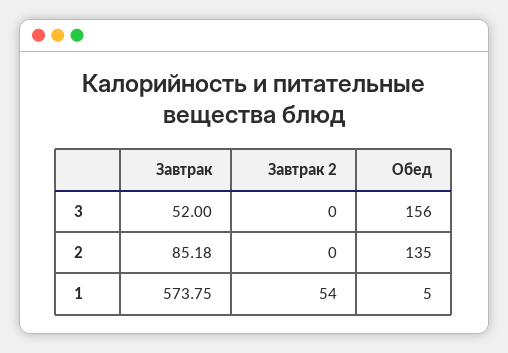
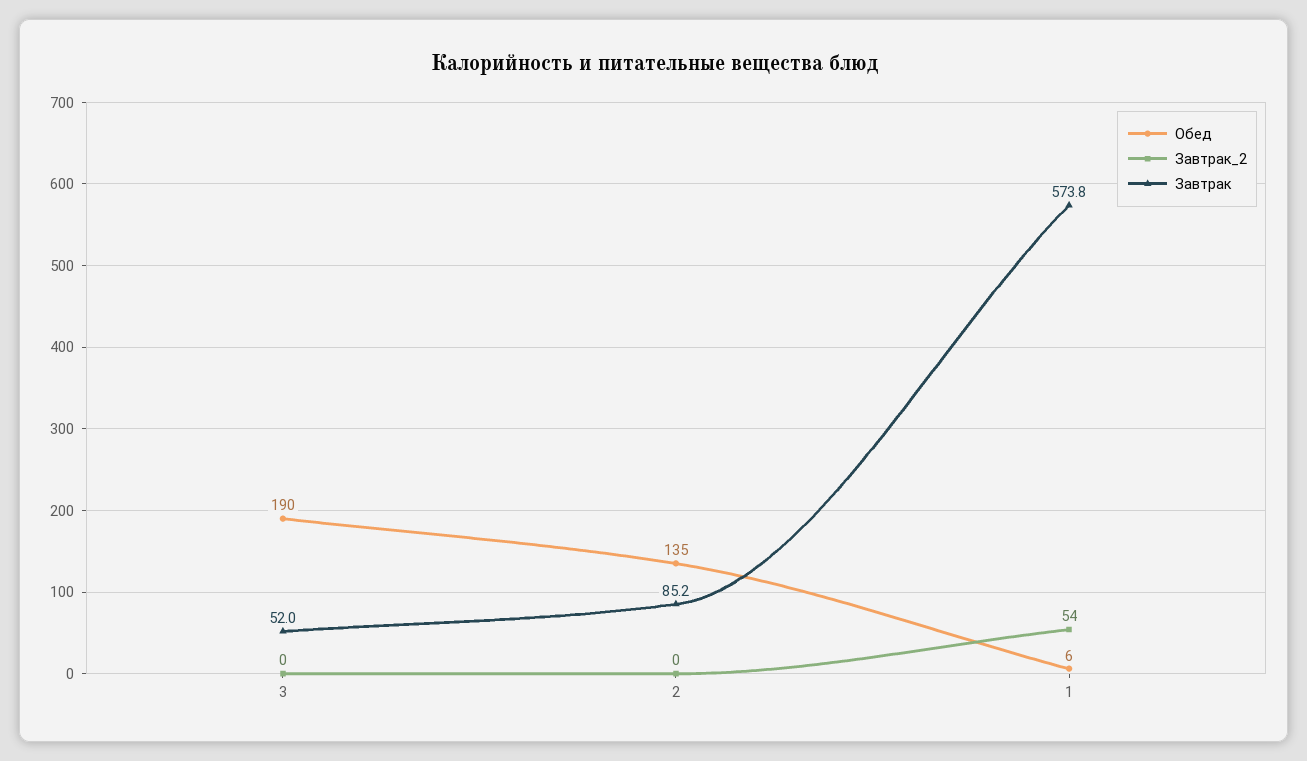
  {
    "Завтрак": {
      "3": 52,
      "2": 85.18,
      "1": 573.75
    },
    "Завтрак 2": {
      "3": 0,
      "2": 0,
      "1": 54
    },
    "Обед": {
-     "3": 156,
+     "3": 190,
      "2": 135,
-     "1": 5
+     "1": 6
    }
  }

